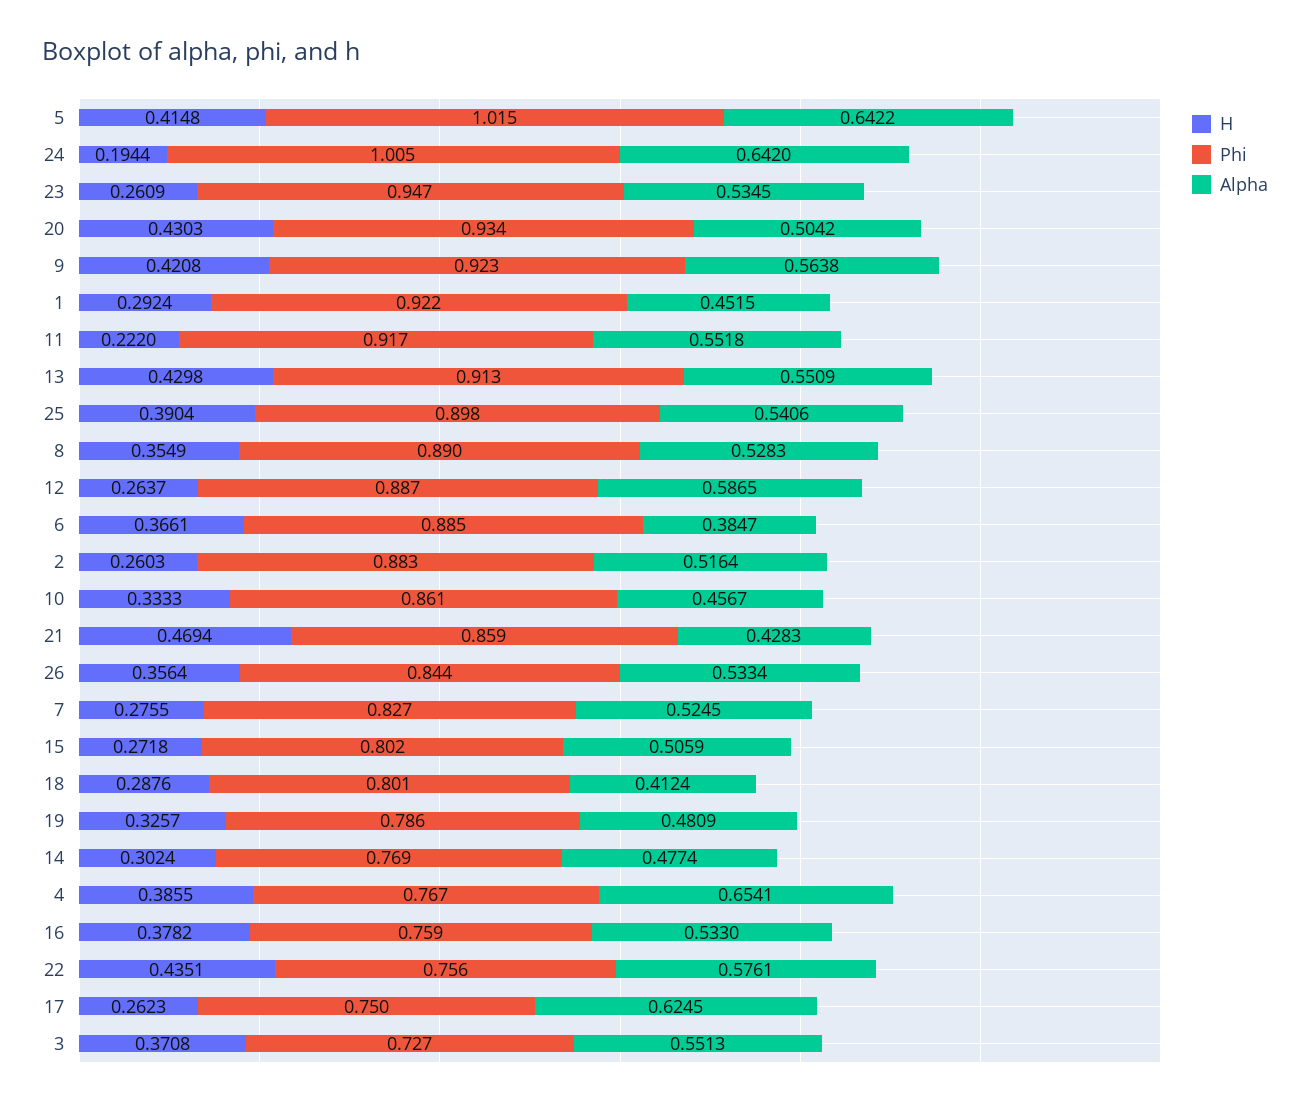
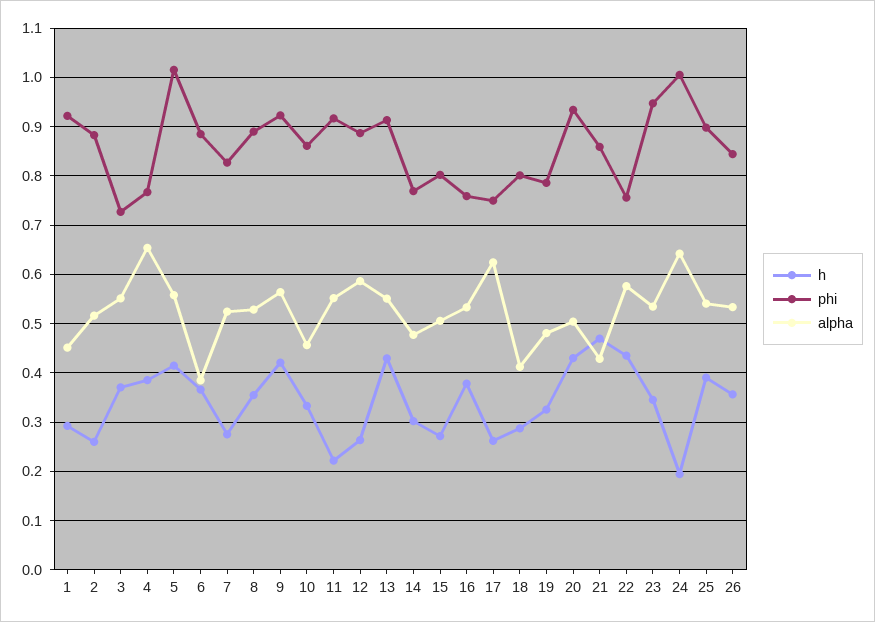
  {
    "H": {
      "5": 0.4148,
      "24": 0.1944,
-     "23": 0.2609,
+     "23": 0.34,
      "20": 0.4303,
      "9": 0.4208,
      "1": 0.2924,
      "11": 0.222,
      "13": 0.4298,
      "25": 0.3904,
      "8": 0.3549,
      "12": 0.2637,
      "6": 0.3661,
      "2": 0.2603,
      "10": 0.3333,
      "21": 0.4694,
      "26": 0.3564,
      "7": 0.2755,
      "15": 0.2718,
      "18": 0.2876,
      "19": 0.3257,
      "14": 0.3024,
      "4": 0.3855,
      "16": 0.3782,
      "22": 0.4351,
      "17": 0.2623,
      "3": 0.3708
    },
    "Phi": {
      "5": 1.015,
      "24": 1.005,
      "23": 0.947,
      "20": 0.934,
      "9": 0.923,
      "1": 0.922,
      "11": 0.917,
      "13": 0.913,
      "25": 0.898,
      "8": 0.89,
      "12": 0.887,
      "6": 0.885,
      "2": 0.883,
      "10": 0.861,
      "21": 0.859,
      "26": 0.844,
      "7": 0.827,
      "15": 0.802,
      "18": 0.801,
      "19": 0.786,
      "14": 0.769,
      "4": 0.767,
      "16": 0.759,
      "22": 0.756,
      "17": 0.75,
      "3": 0.727
    },
    "Alpha": {
-     "5": 0.6422,
+     "5": 0.56,
      "24": 0.642,
      "23": 0.5345,
      "20": 0.5042,
      "9": 0.5638,
      "1": 0.4515,
      "11": 0.5518,
      "13": 0.5509,
      "25": 0.5406,
      "8": 0.5283,
      "12": 0.5865,
      "6": 0.3847,
      "2": 0.5164,
      "10": 0.4567,
      "21": 0.4283,
      "26": 0.5334,
      "7": 0.5245,
      "15": 0.5059,
      "18": 0.4124,
      "19": 0.4809,
      "14": 0.4774,
      "4": 0.6541,
      "16": 0.533,
      "22": 0.5761,
      "17": 0.6245,
      "3": 0.5513
    }
  }

